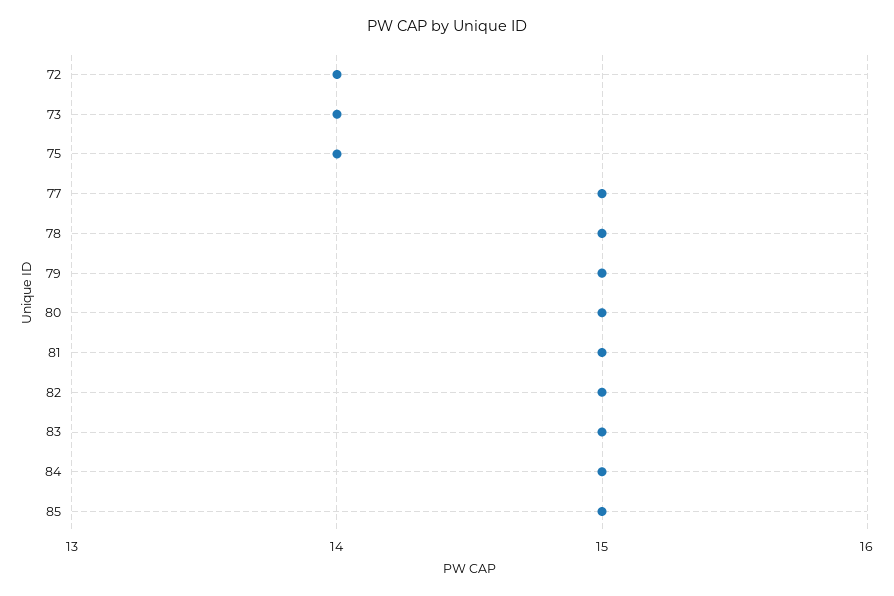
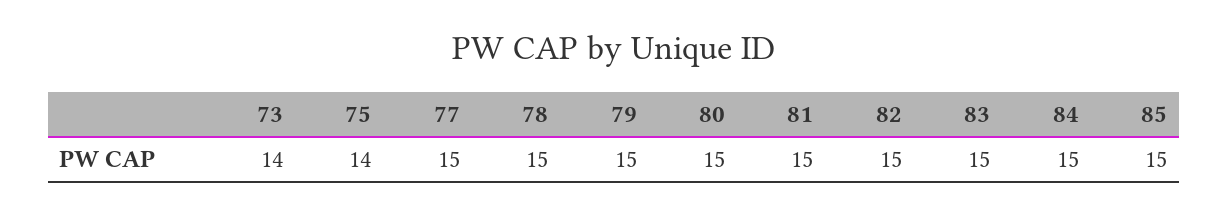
  {
-   "72": 14,
    "73": 14,
    "75": 14,
    "77": 15,
    "78": 15,
    "79": 15,
    "80": 15,
    "81": 15,
    "82": 15,
    "83": 15,
    "84": 15,
    "85": 15
  }

